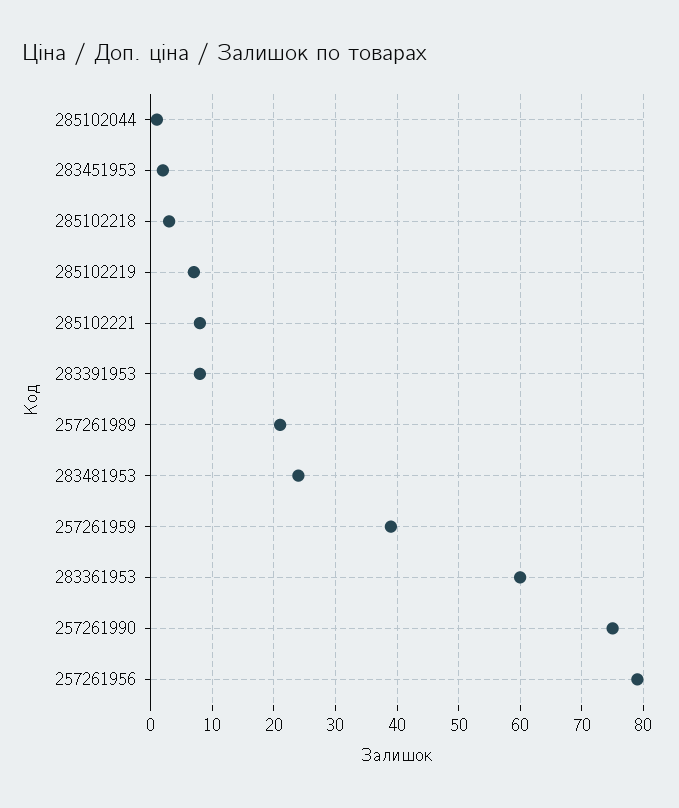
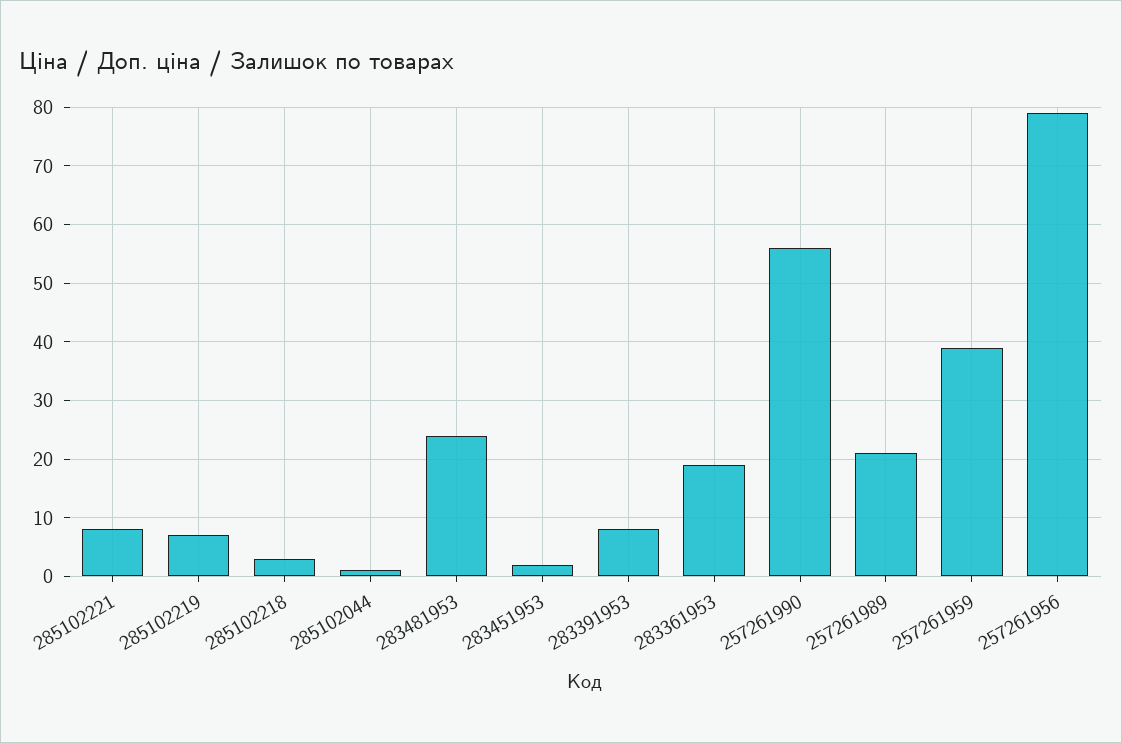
  {
    "285102044": 1,
    "283451953": 2,
    "285102218": 3,
    "285102219": 7,
    "285102221": 8,
    "283391953": 8,
    "257261989": 21,
    "283481953": 24,
    "257261959": 39,
-   "283361953": 60,
+   "283361953": 20,
-   "257261990": 75,
+   "257261990": 55,
    "257261956": 79
  }

